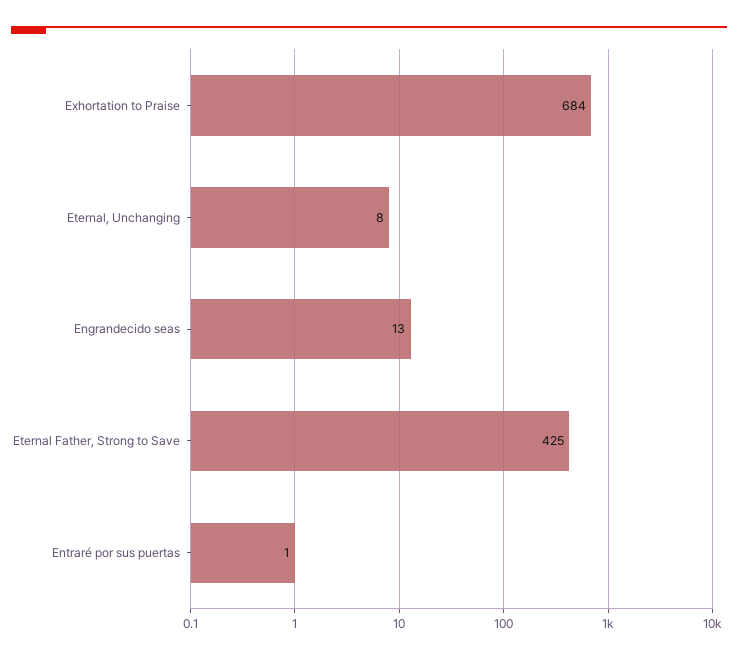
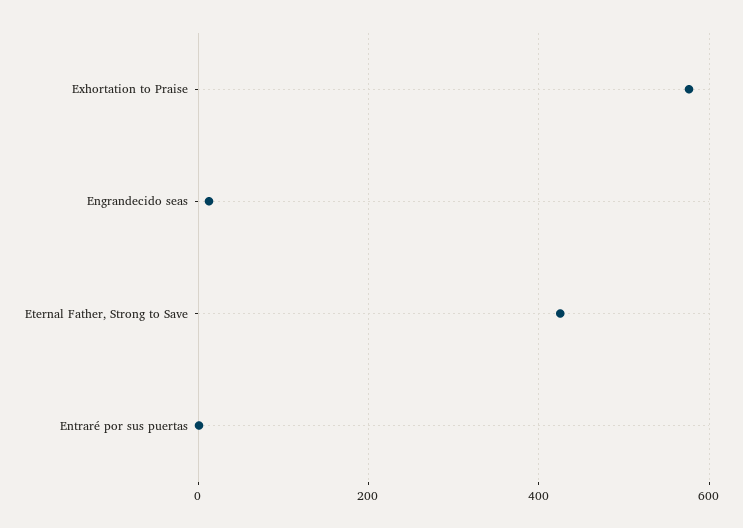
  {
-   "Exhortation to Praise": 684,
+   "Exhortation to Praise": 580,
-   "Eternal, Unchanging": 8,
    "Engrandecido seas": 13,
    "Eternal Father, Strong to Save": 425,
    "Entraré por sus puertas": 1
  }

